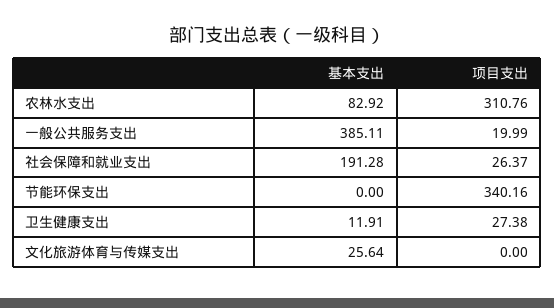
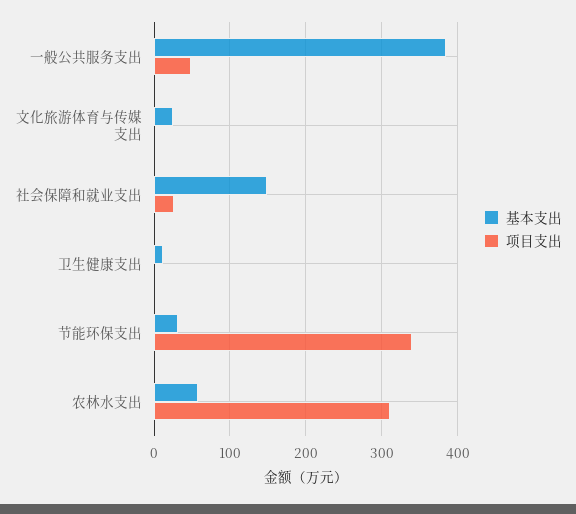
  {
    "基本支出": {
-     "农林水支出": 82.92,
+     "农林水支出": 60,
      "一般公共服务支出": 385.11,
-     "社会保障和就业支出": 191.28,
+     "社会保障和就业支出": 150,
-     "节能环保支出": 0,
+     "节能环保支出": 30,
      "卫生健康支出": 11.91,
      "文化旅游体育与传媒支出": 25.64
    },
    "项目支出": {
      "农林水支出": 310.76,
-     "一般公共服务支出": 19.99,
+     "一般公共服务支出": 50,
      "社会保障和就业支出": 26.37,
      "节能环保支出": 340.16,
-     "卫生健康支出": 27.38,
+     "卫生健康支出": 0,
      "文化旅游体育与传媒支出": 0
    }
  }

